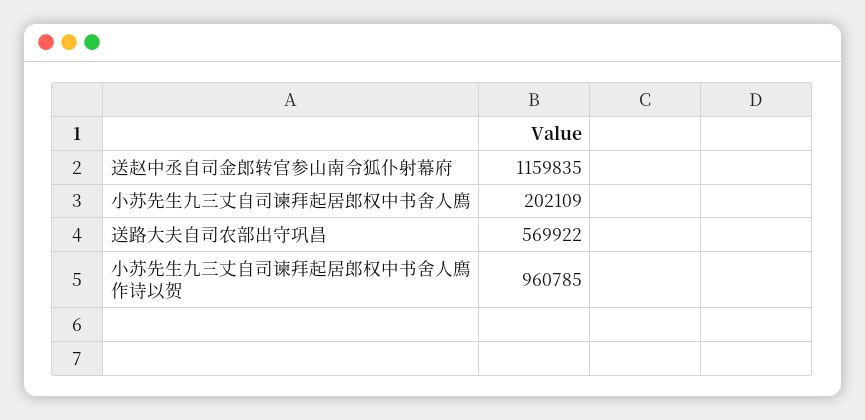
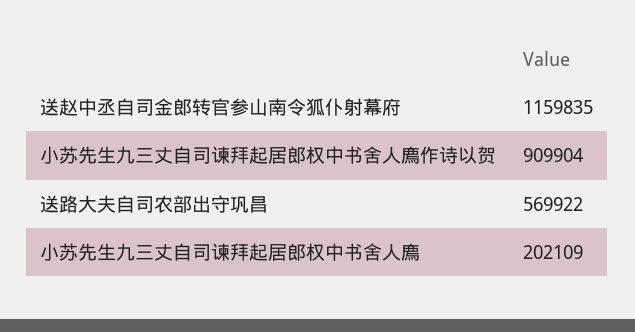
  {
    "送赵中丞自司金郎转官参山南令狐仆射幕府": 1159835,
    "小苏先生九三丈自司谏拜起居郎权中书舍人廌": 202109,
    "送路大夫自司农部出守巩昌": 569922,
-   "小苏先生九三丈自司谏拜起居郎权中书舍人廌作诗以贺": 960785
+   "小苏先生九三丈自司谏拜起居郎权中书舍人廌作诗以贺": 909904
  }

